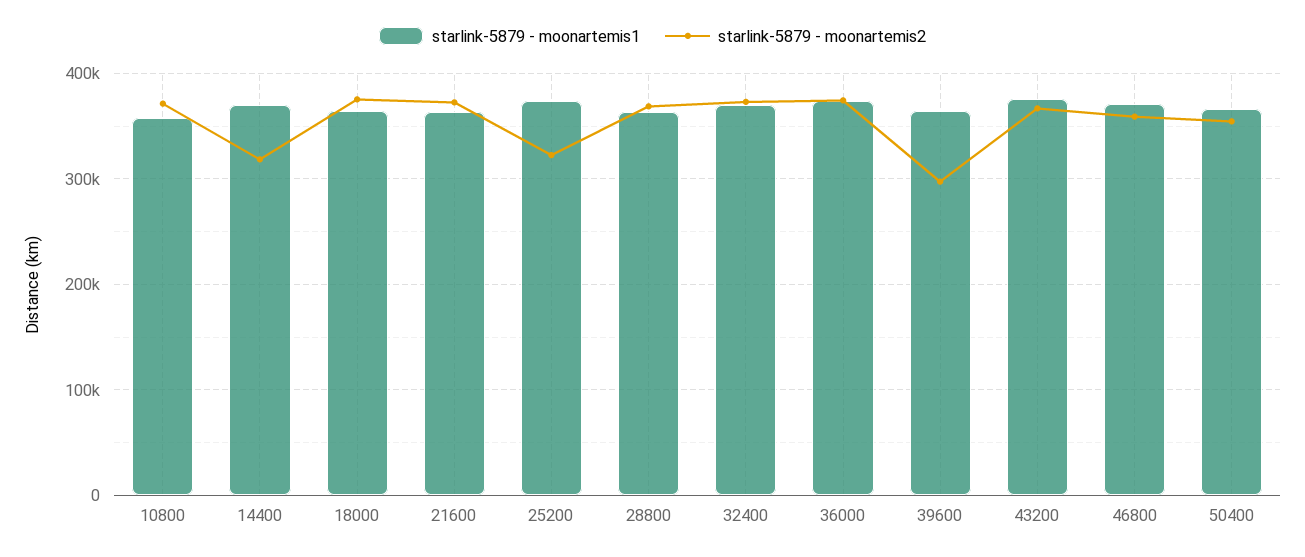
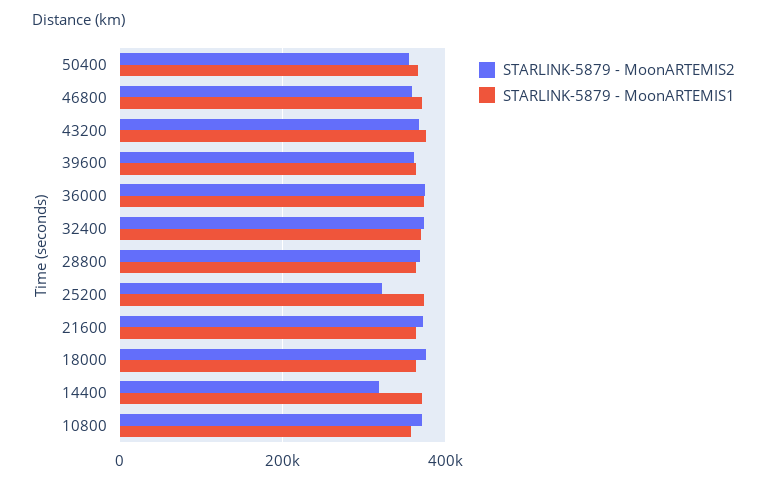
  {
    "starlink-5879 - moonartemis1": {
      "10800": 360000,
      "14400": 370000,
      "18000": 360000,
      "21600": 360000,
      "25200": 370000,
      "28800": 360000,
      "32400": 370000,
      "36000": 370000,
      "39600": 360000,
      "43200": 380000,
      "46800": 370000,
      "50400": 370000
    },
    "starlink-5879 - moonartemis2": {
      "10800": 370000,
      "14400": 320000,
      "18000": 380000,
      "21600": 370000,
      "25200": 320000,
      "28800": 370000,
      "32400": 370000,
      "36000": 370000,
-     "39600": 300000,
+     "39600": 360000,
      "43200": 370000,
      "46800": 360000,
      "50400": 350000
    }
  }

